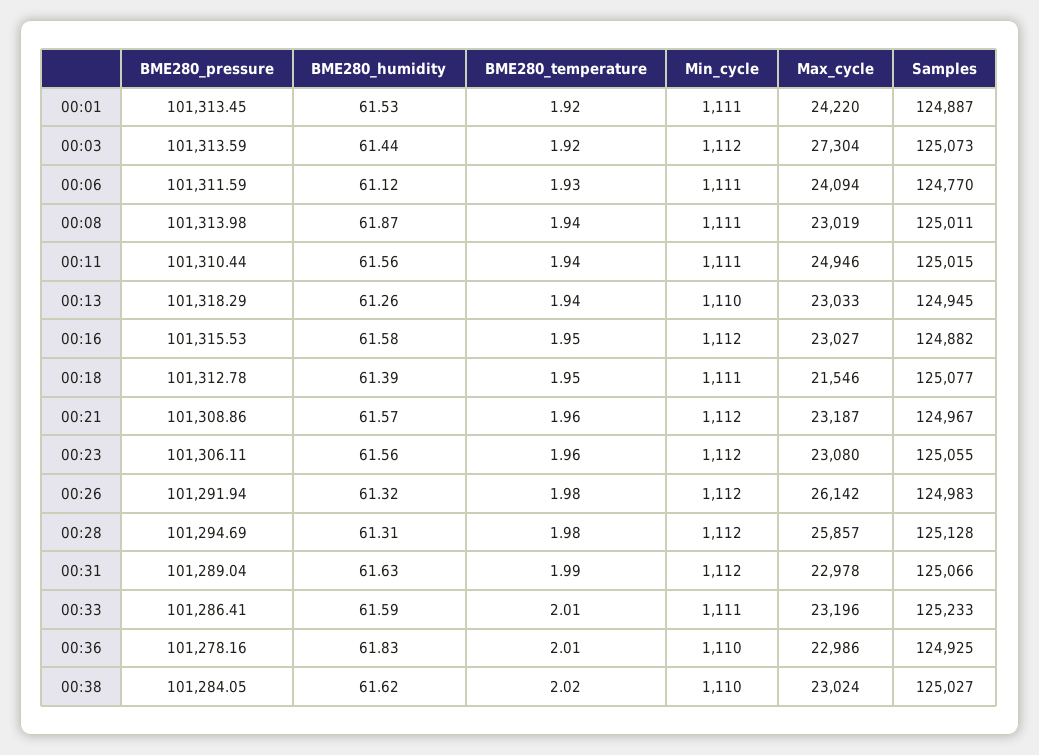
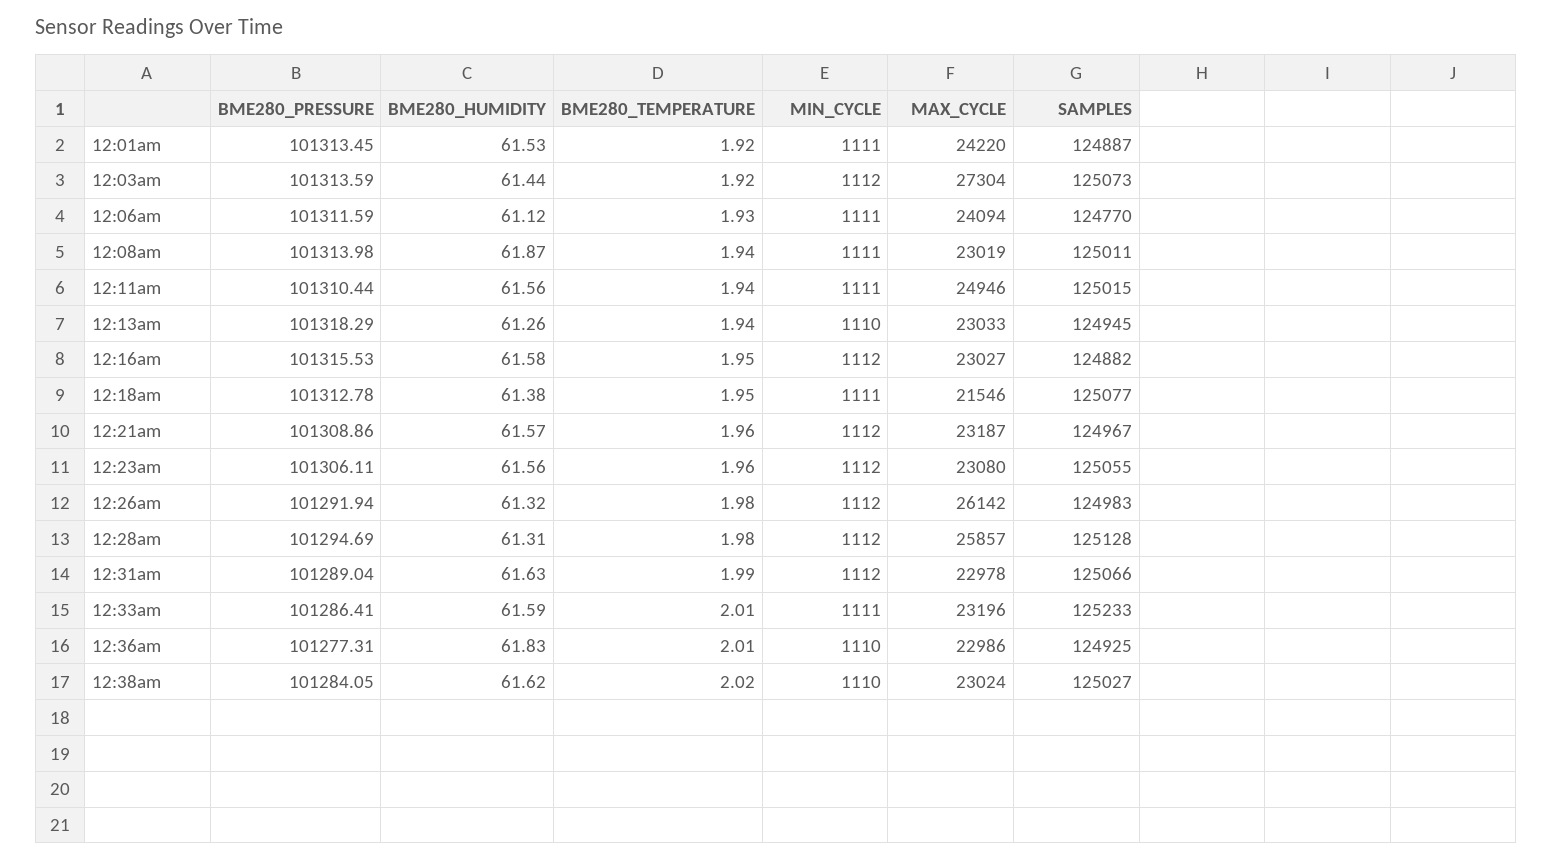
  {
    "BME280_pressure": {
      "00:01": 101313.45,
      "00:03": 101313.59,
      "00:06": 101311.59,
      "00:08": 101313.98,
      "00:11": 101310.44,
      "00:13": 101318.29,
      "00:16": 101315.53,
      "00:18": 101312.78,
      "00:21": 101308.86,
      "00:23": 101306.11,
      "00:26": 101291.94,
      "00:28": 101294.69,
      "00:31": 101289.04,
      "00:33": 101286.41,
-     "00:36": 101278.16,
+     "00:36": 101277.31,
      "00:38": 101284.05
    },
    "BME280_humidity": {
      "00:01": 61.53,
      "00:03": 61.44,
      "00:06": 61.12,
      "00:08": 61.87,
      "00:11": 61.56,
      "00:13": 61.26,
      "00:16": 61.58,
-     "00:18": 61.39,
+     "00:18": 61.38,
      "00:21": 61.57,
      "00:23": 61.56,
      "00:26": 61.32,
      "00:28": 61.31,
      "00:31": 61.63,
      "00:33": 61.59,
      "00:36": 61.83,
      "00:38": 61.62
    },
    "BME280_temperature": {
      "00:01": 1.92,
      "00:03": 1.92,
      "00:06": 1.93,
      "00:08": 1.94,
      "00:11": 1.94,
      "00:13": 1.94,
      "00:16": 1.95,
      "00:18": 1.95,
      "00:21": 1.96,
      "00:23": 1.96,
      "00:26": 1.98,
      "00:28": 1.98,
      "00:31": 1.99,
      "00:33": 2.01,
      "00:36": 2.01,
      "00:38": 2.02
    },
    "Min_cycle": {
      "00:01": 1111,
      "00:03": 1112,
      "00:06": 1111,
      "00:08": 1111,
      "00:11": 1111,
      "00:13": 1110,
      "00:16": 1112,
      "00:18": 1111,
      "00:21": 1112,
      "00:23": 1112,
      "00:26": 1112,
      "00:28": 1112,
      "00:31": 1112,
      "00:33": 1111,
      "00:36": 1110,
      "00:38": 1110
    },
    "Max_cycle": {
      "00:01": 24220,
      "00:03": 27304,
      "00:06": 24094,
      "00:08": 23019,
      "00:11": 24946,
      "00:13": 23033,
      "00:16": 23027,
      "00:18": 21546,
      "00:21": 23187,
      "00:23": 23080,
      "00:26": 26142,
      "00:28": 25857,
      "00:31": 22978,
      "00:33": 23196,
      "00:36": 22986,
      "00:38": 23024
    },
    "Samples": {
      "00:01": 124887,
      "00:03": 125073,
      "00:06": 124770,
      "00:08": 125011,
      "00:11": 125015,
      "00:13": 124945,
      "00:16": 124882,
      "00:18": 125077,
      "00:21": 124967,
      "00:23": 125055,
      "00:26": 124983,
      "00:28": 125128,
      "00:31": 125066,
      "00:33": 125233,
      "00:36": 124925,
      "00:38": 125027
    }
  }

